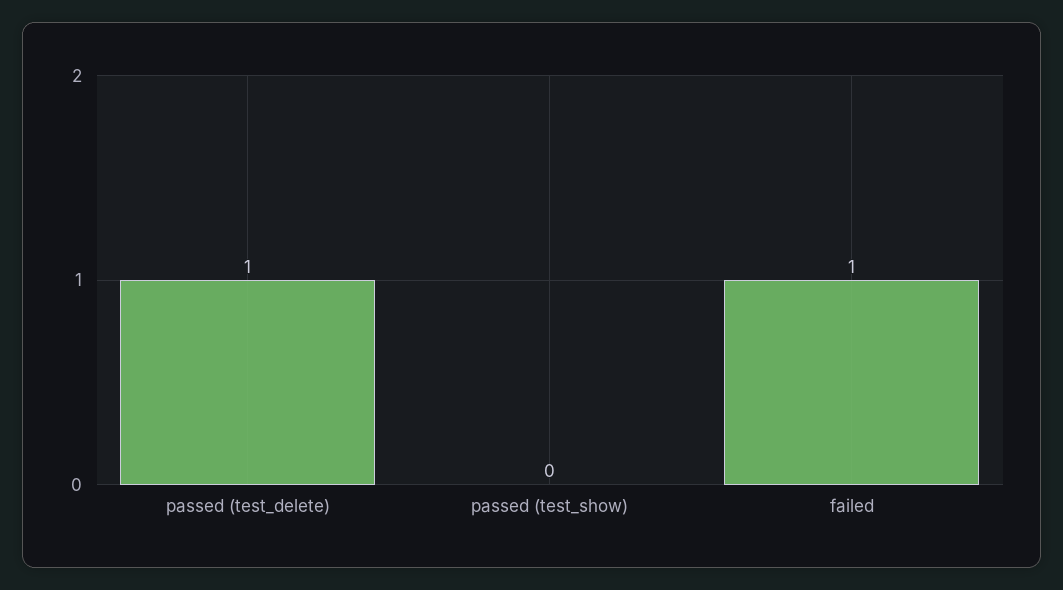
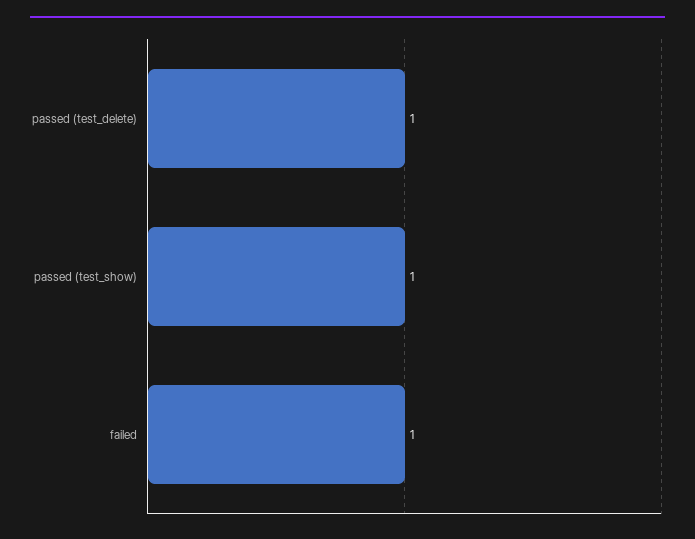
  {
    "passed (test_delete)": 1,
-   "passed (test_show)": 0,
+   "passed (test_show)": 1,
    "failed": 1
  }

